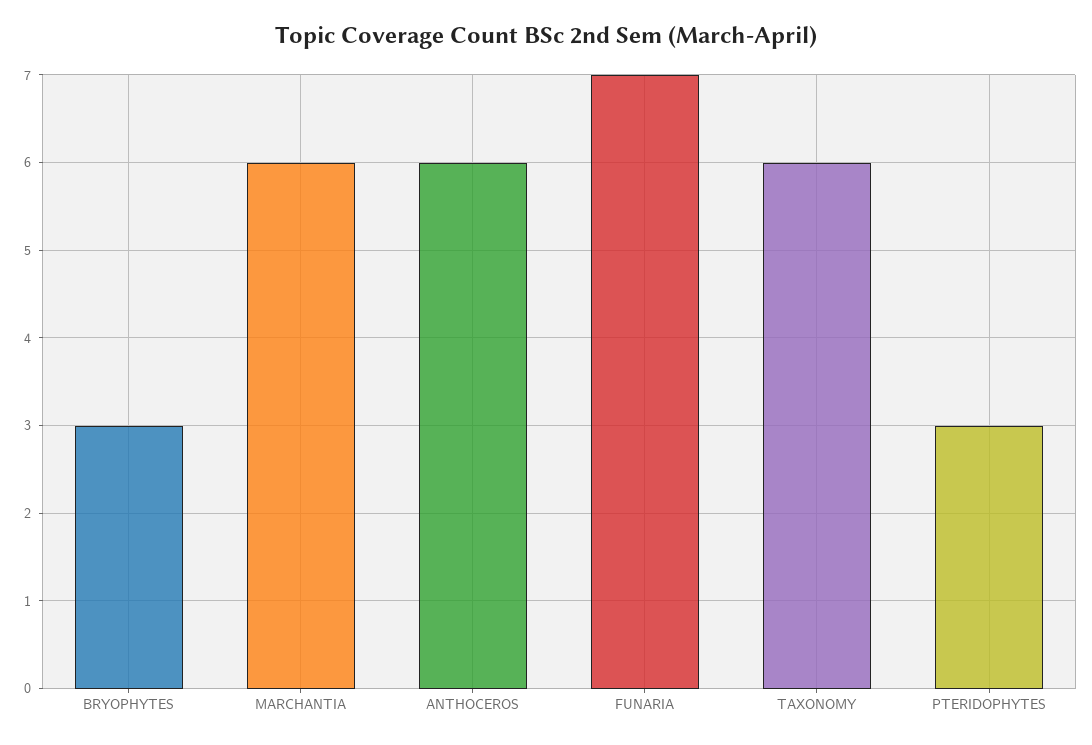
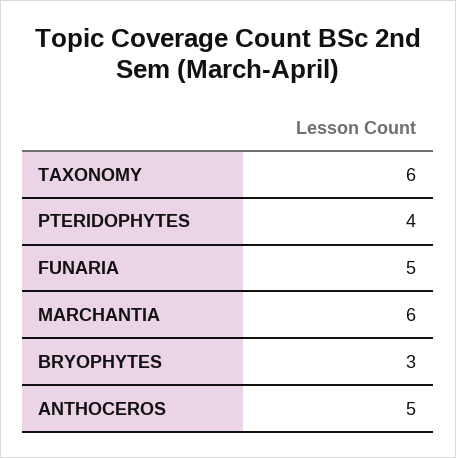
  {
    "BRYOPHYTES": 3,
    "MARCHANTIA": 6,
-   "ANTHOCEROS": 6,
+   "ANTHOCEROS": 5,
-   "FUNARIA": 7,
+   "FUNARIA": 5,
    "TAXONOMY": 6,
-   "PTERIDOPHYTES": 3
+   "PTERIDOPHYTES": 4
  }

